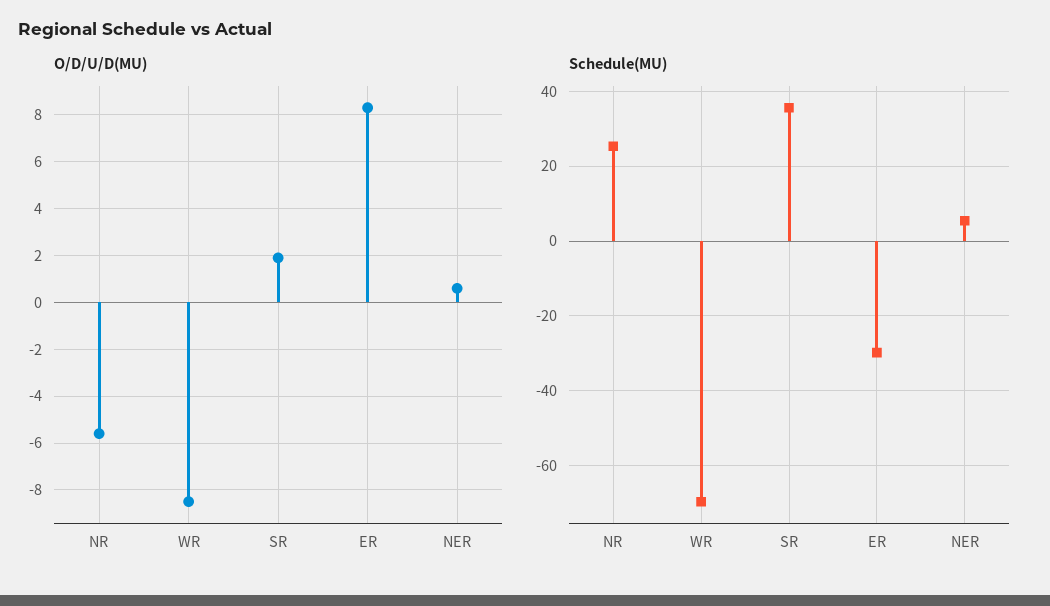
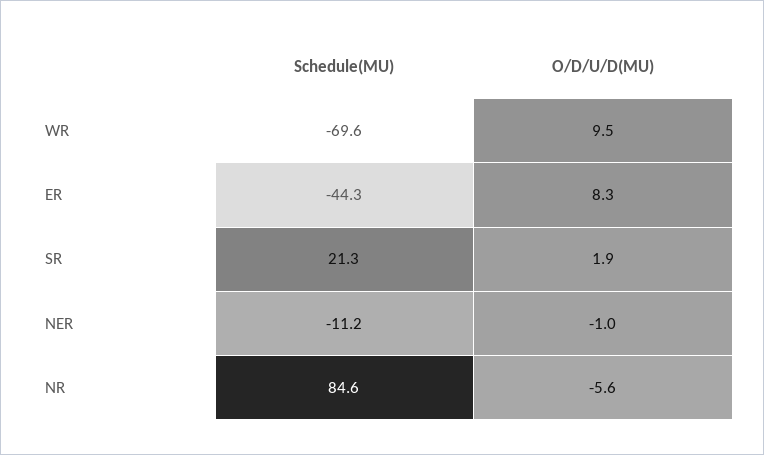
  {
    "O/D/U/D(MU)": {
      "NR": -5.6,
-     "WR": -8.5,
+     "WR": 9.5,
      "SR": 1.9,
      "ER": 8.3,
-     "NER": 0.5
+     "NER": -1
    },
    "Schedule(MU)": {
-     "NR": 26,
+     "NR": 84.6,
      "WR": -69.6,
-     "SR": 36,
+     "SR": 21.3,
-     "ER": -30,
+     "ER": -44.3,
-     "NER": 6
+     "NER": -11.2
    }
  }

